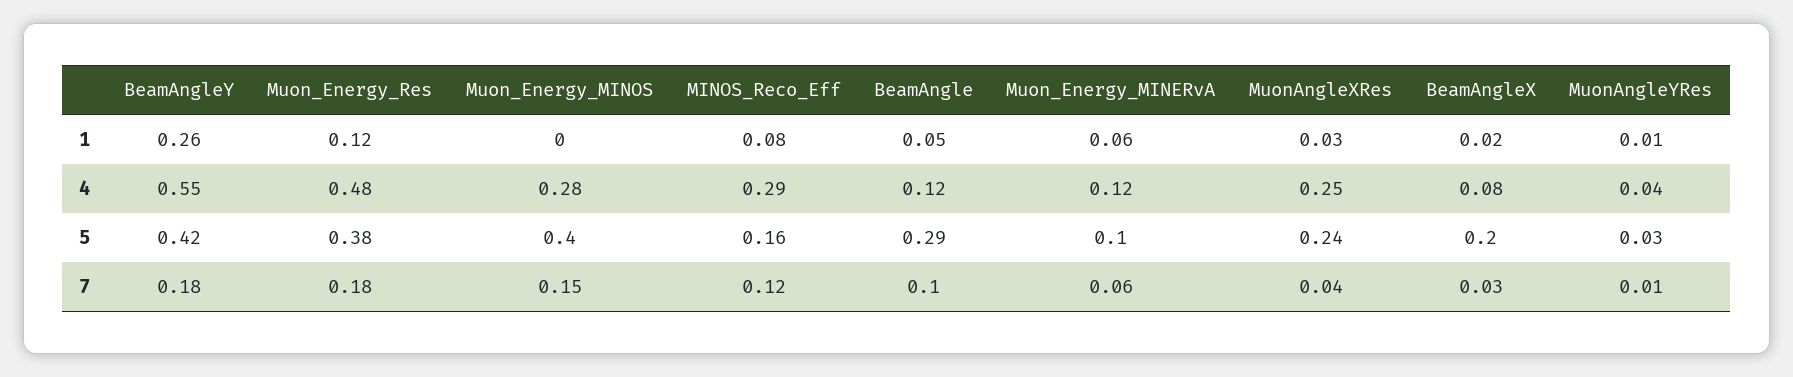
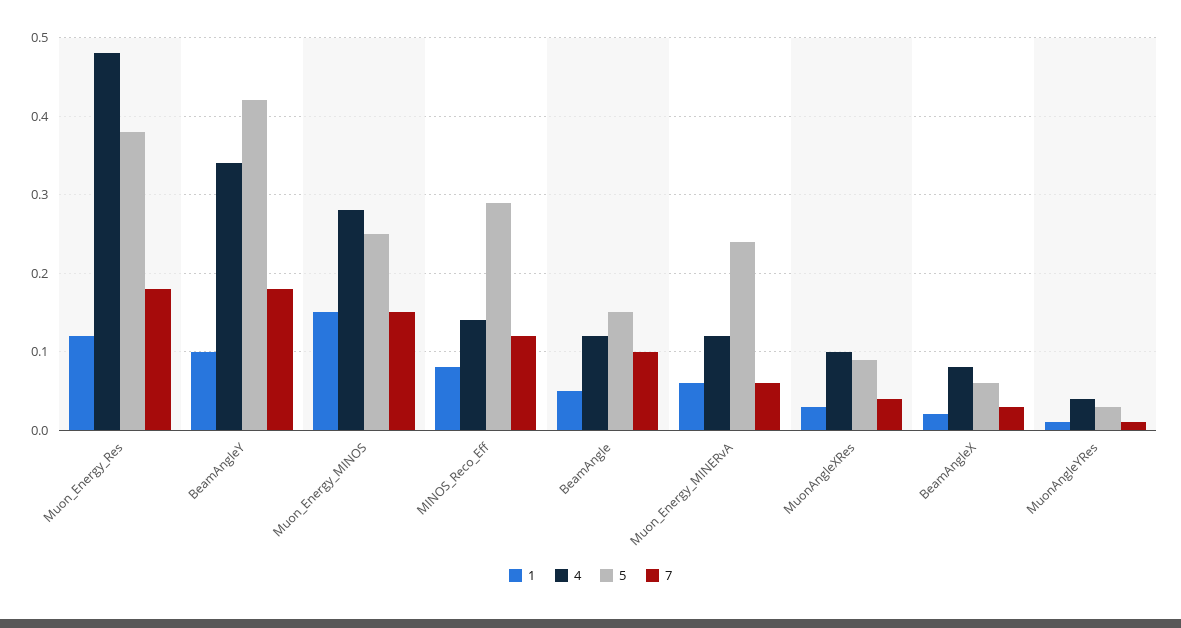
  {
    "1": {
-     "BeamAngleY": 0.26,
+     "BeamAngleY": 0.1,
      "Muon_Energy_Res": 0.12,
-     "Muon_Energy_MINOS": 0,
+     "Muon_Energy_MINOS": 0.15,
      "MINOS_Reco_Eff": 0.08,
      "BeamAngle": 0.05,
      "Muon_Energy_MINERvA": 0.06,
      "MuonAngleXRes": 0.03,
      "BeamAngleX": 0.02,
      "MuonAngleYRes": 0.01
    },
    "4": {
-     "BeamAngleY": 0.55,
+     "BeamAngleY": 0.34,
      "Muon_Energy_Res": 0.48,
      "Muon_Energy_MINOS": 0.28,
-     "MINOS_Reco_Eff": 0.29,
+     "MINOS_Reco_Eff": 0.14,
      "BeamAngle": 0.12,
      "Muon_Energy_MINERvA": 0.12,
-     "MuonAngleXRes": 0.25,
+     "MuonAngleXRes": 0.1,
      "BeamAngleX": 0.08,
      "MuonAngleYRes": 0.04
    },
    "5": {
      "BeamAngleY": 0.42,
      "Muon_Energy_Res": 0.38,
-     "Muon_Energy_MINOS": 0.4,
+     "Muon_Energy_MINOS": 0.25,
-     "MINOS_Reco_Eff": 0.16,
+     "MINOS_Reco_Eff": 0.29,
-     "BeamAngle": 0.29,
+     "BeamAngle": 0.15,
-     "Muon_Energy_MINERvA": 0.1,
+     "Muon_Energy_MINERvA": 0.24,
-     "MuonAngleXRes": 0.24,
+     "MuonAngleXRes": 0.09,
-     "BeamAngleX": 0.2,
+     "BeamAngleX": 0.06,
      "MuonAngleYRes": 0.03
    },
    "7": {
      "BeamAngleY": 0.18,
      "Muon_Energy_Res": 0.18,
      "Muon_Energy_MINOS": 0.15,
      "MINOS_Reco_Eff": 0.12,
      "BeamAngle": 0.1,
      "Muon_Energy_MINERvA": 0.06,
      "MuonAngleXRes": 0.04,
      "BeamAngleX": 0.03,
      "MuonAngleYRes": 0.01
    }
  }

